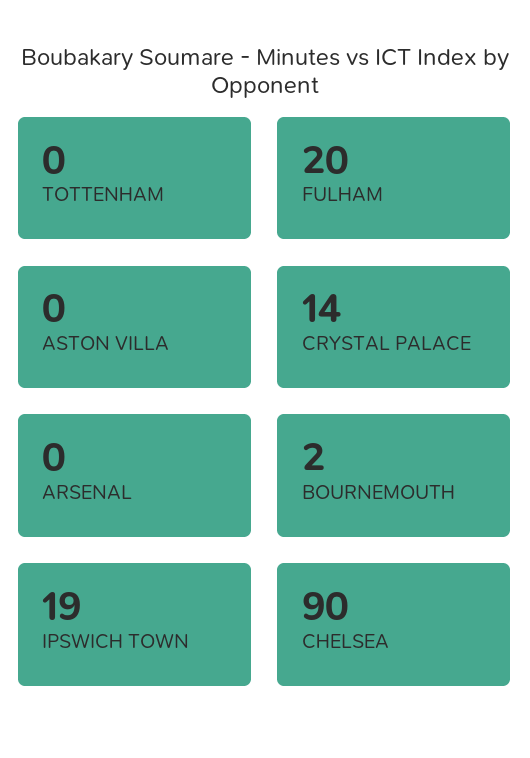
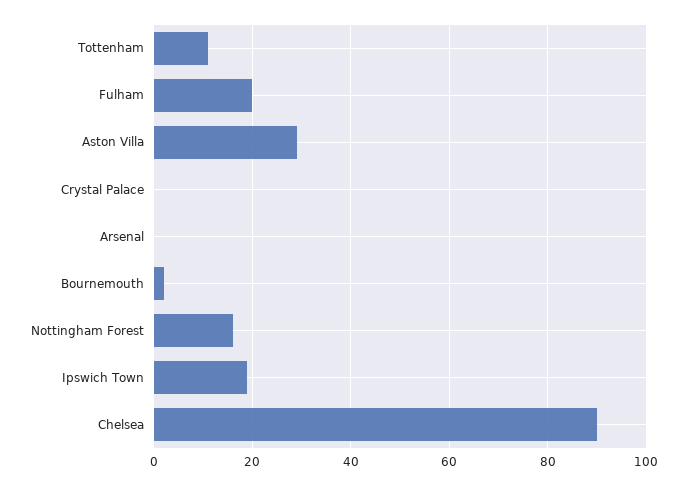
  {
-   "TOTTENHAM": 0,
+   "TOTTENHAM": 10,
    "FULHAM": 20,
-   "ASTON VILLA": 0,
+   "ASTON VILLA": 30,
-   "CRYSTAL PALACE": 14,
+   "CRYSTAL PALACE": 0,
    "ARSENAL": 0,
    "BOURNEMOUTH": 2,
    "IPSWICH TOWN": 19,
-   "CHELSEA": 90
+   "CHELSEA": 90,
+   "Nottingham Forest": 15
  }

